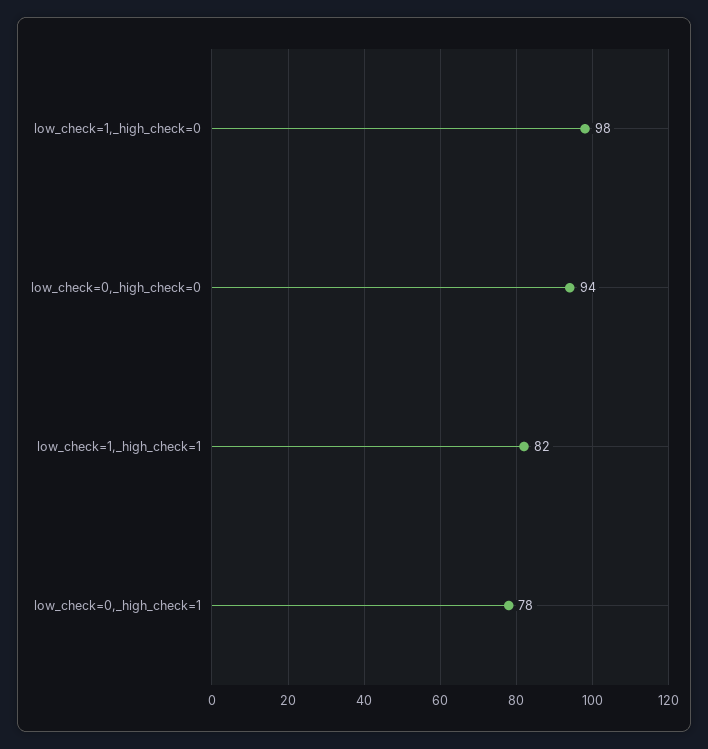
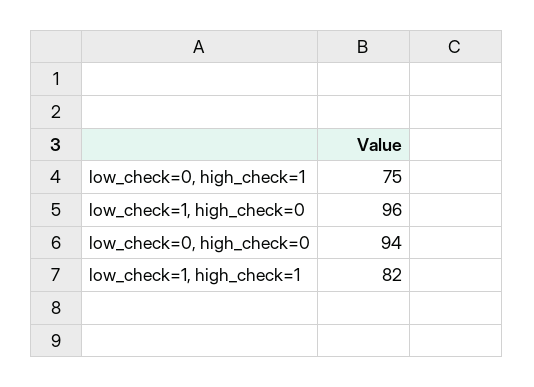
  {
-   "low_check=1,_high_check=0": 98,
+   "low_check=1,_high_check=0": 96,
    "low_check=0,_high_check=0": 94,
    "low_check=1,_high_check=1": 82,
-   "low_check=0,_high_check=1": 78
+   "low_check=0,_high_check=1": 75
  }

